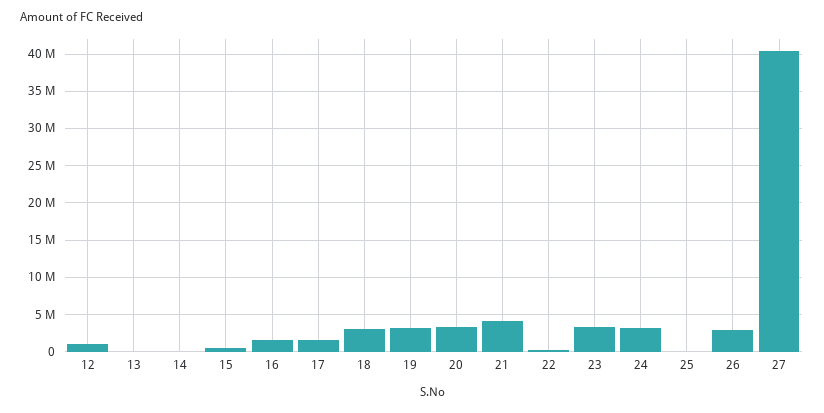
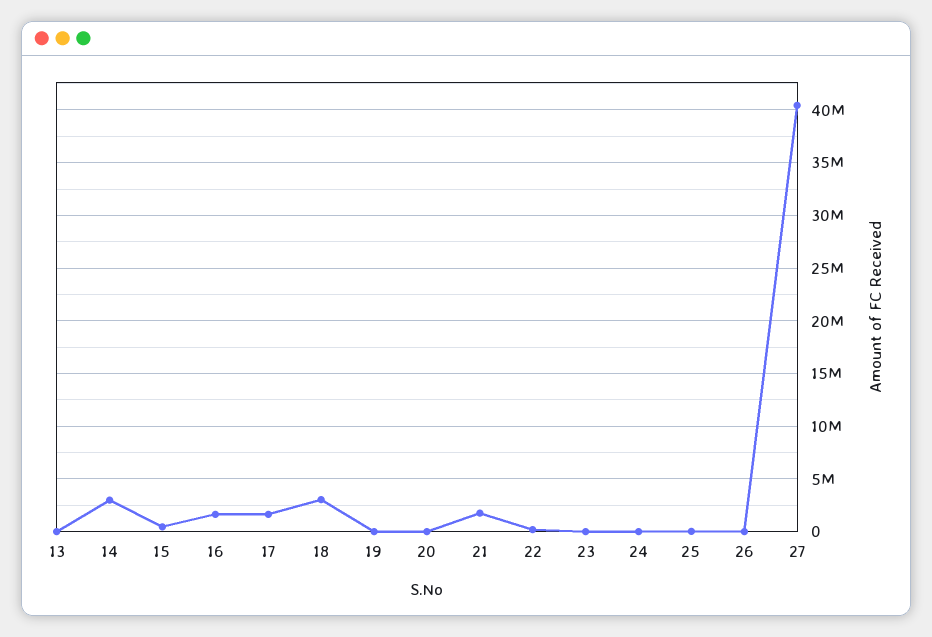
  {
-   "12": 1000000,
    "13": 0,
-   "14": 0,
+   "14": 3000000,
    "15": 0,
    "16": 2000000,
    "17": 2000000,
    "18": 3000000,
-   "19": 3000000,
+   "19": 0,
-   "20": 3000000,
+   "20": 0,
-   "21": 4000000,
+   "21": 2000000,
    "22": 0,
-   "23": 3000000,
+   "23": 0,
-   "24": 3000000,
+   "24": 0,
    "25": 0,
-   "26": 3000000,
+   "26": 0,
    "27": 40000000
  }

